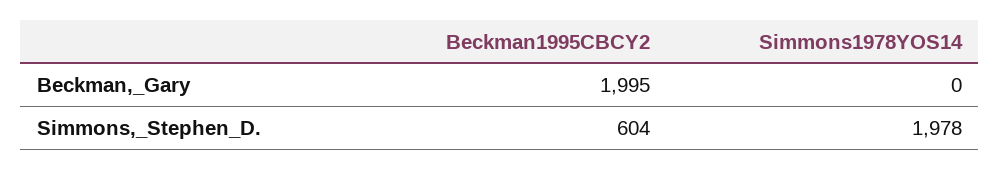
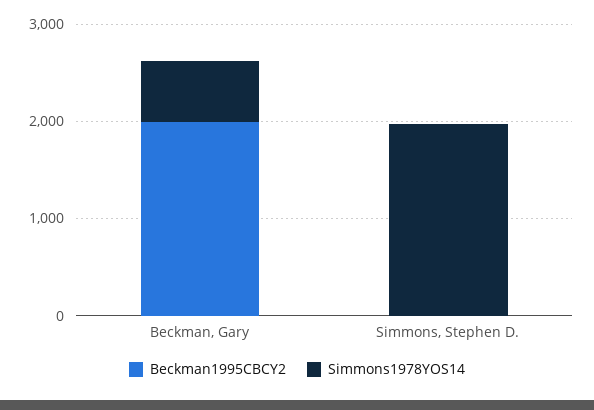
  {
    "Beckman1995CBCY2": {
      "Beckman,_Gary": 1995,
-     "Simmons,_Stephen_D.": 604
+     "Simmons,_Stephen_D.": 0
    },
    "Simmons1978YOS14": {
-     "Beckman,_Gary": 0,
+     "Beckman,_Gary": 600,
      "Simmons,_Stephen_D.": 1978
    }
  }

